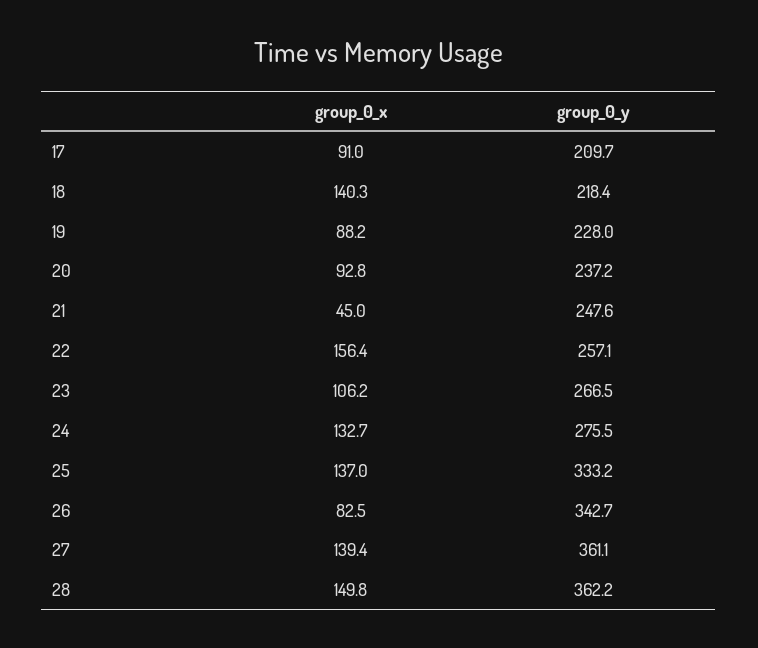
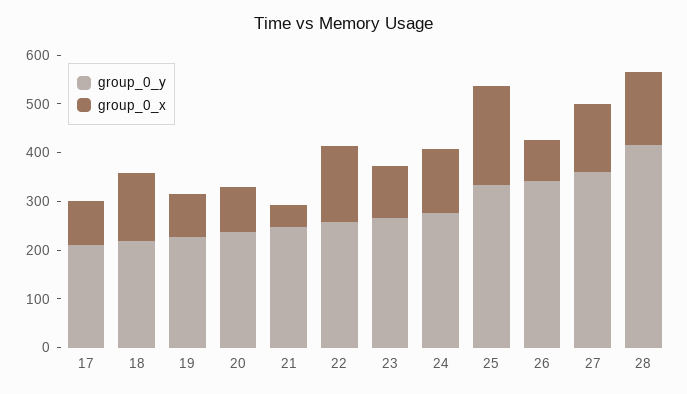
  {
    "group_0_x": {
      "17": 91,
      "18": 140.3,
      "19": 88.2,
      "20": 92.8,
      "21": 45,
      "22": 156.4,
      "23": 106.2,
      "24": 132.7,
-     "25": 137,
+     "25": 200,
      "26": 82.5,
      "27": 139.4,
      "28": 149.8
    },
    "group_0_y": {
      "17": 209.7,
      "18": 218.4,
      "19": 228,
      "20": 237.2,
      "21": 247.6,
      "22": 257.1,
      "23": 266.5,
      "24": 275.5,
      "25": 333.2,
      "26": 342.7,
      "27": 361.1,
-     "28": 362.2
+     "28": 420
    }
  }

